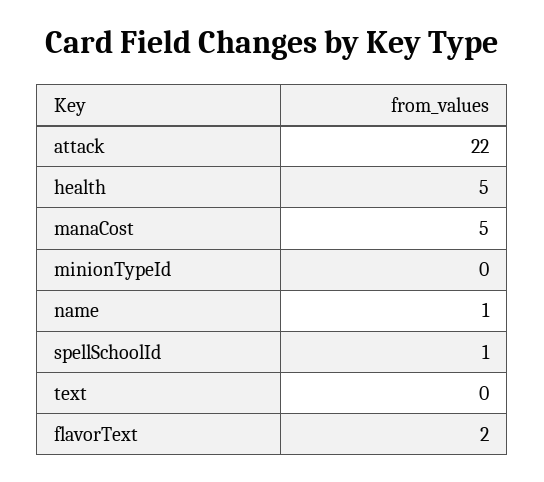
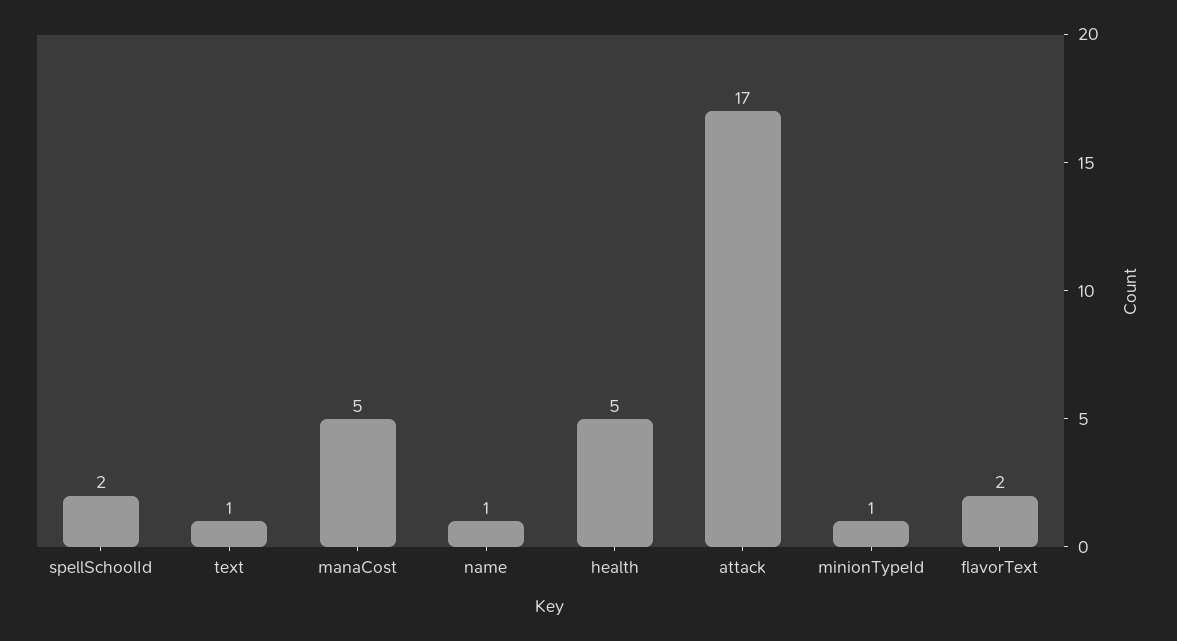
  {
-   "attack": 22,
+   "attack": 17,
    "health": 5,
    "manaCost": 5,
-   "minionTypeId": 0,
+   "minionTypeId": 1,
    "name": 1,
-   "spellSchoolId": 1,
+   "spellSchoolId": 2,
-   "text": 0,
+   "text": 1,
    "flavorText": 2
  }

